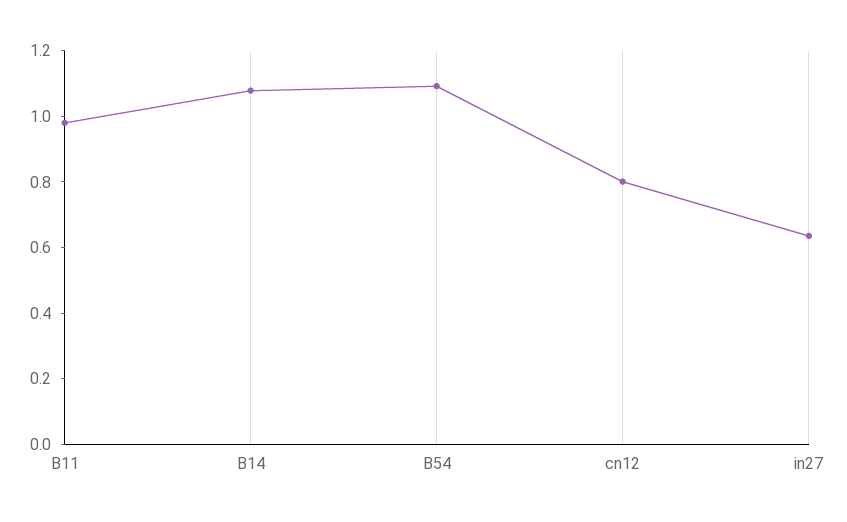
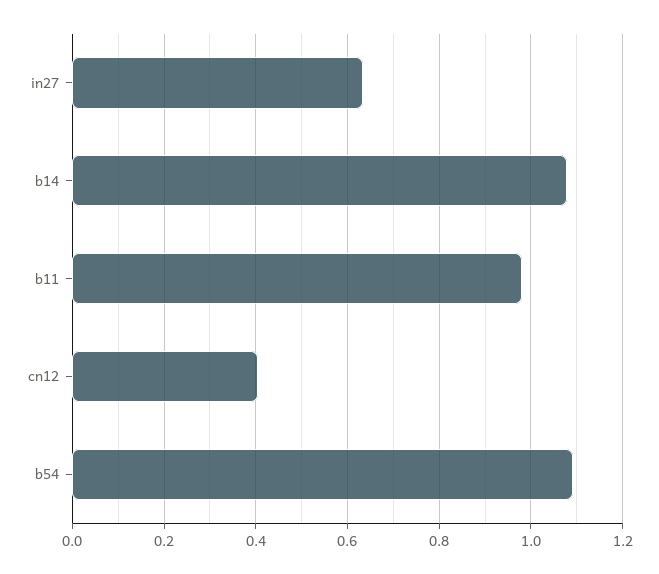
  {
    "B11": 0.98,
    "B14": 1.08,
    "B54": 1.1,
-   "cn12": 0.8,
+   "cn12": 0.4,
    "in27": 0.64
  }

